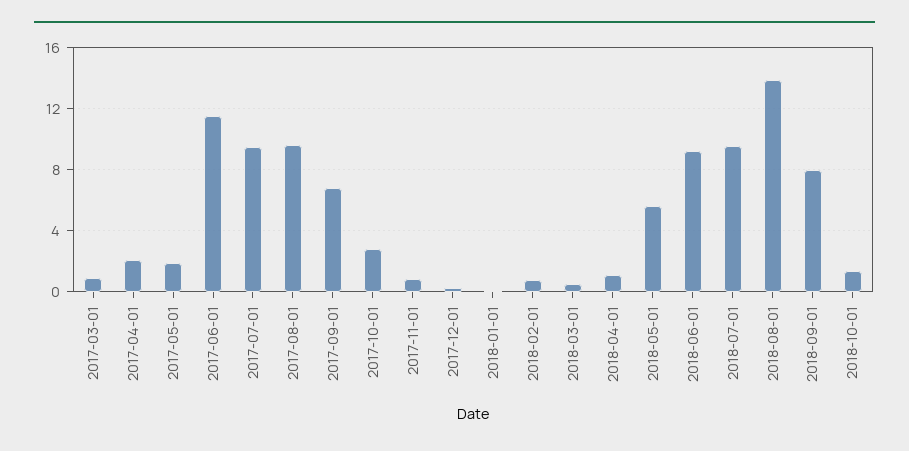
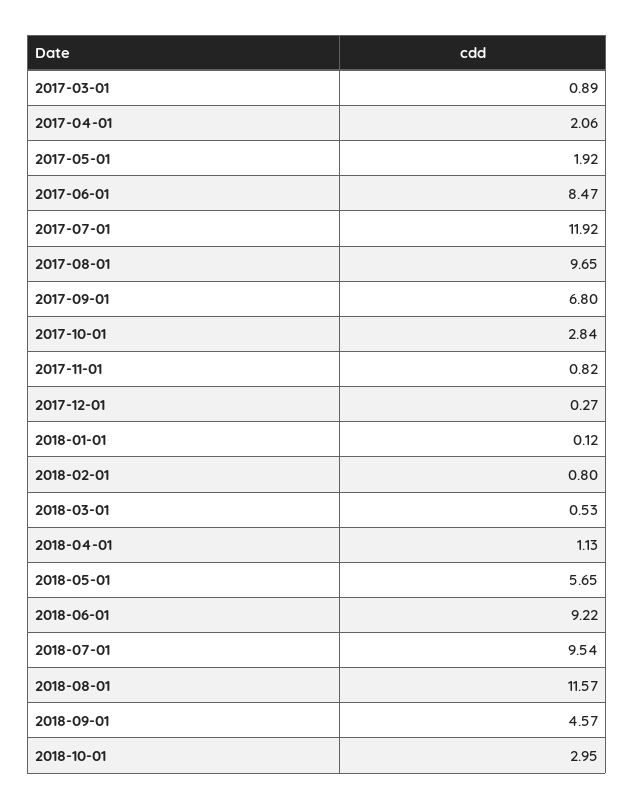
  {
    "2017-03-01": 0.89,
    "2017-04-01": 2.06,
    "2017-05-01": 1.92,
-   "2017-06-01": 11.5,
+   "2017-06-01": 8.47,
-   "2017-07-01": 9.5,
+   "2017-07-01": 11.92,
    "2017-08-01": 9.65,
    "2017-09-01": 6.8,
    "2017-10-01": 2.84,
    "2017-11-01": 0.82,
    "2017-12-01": 0.27,
    "2018-01-01": 0.12,
    "2018-02-01": 0.8,
    "2018-03-01": 0.53,
    "2018-04-01": 1.13,
    "2018-05-01": 5.65,
    "2018-06-01": 9.22,
    "2018-07-01": 9.54,
-   "2018-08-01": 14,
+   "2018-08-01": 11.57,
-   "2018-09-01": 8,
+   "2018-09-01": 4.57,
-   "2018-10-01": 1.5
+   "2018-10-01": 2.95
  }

